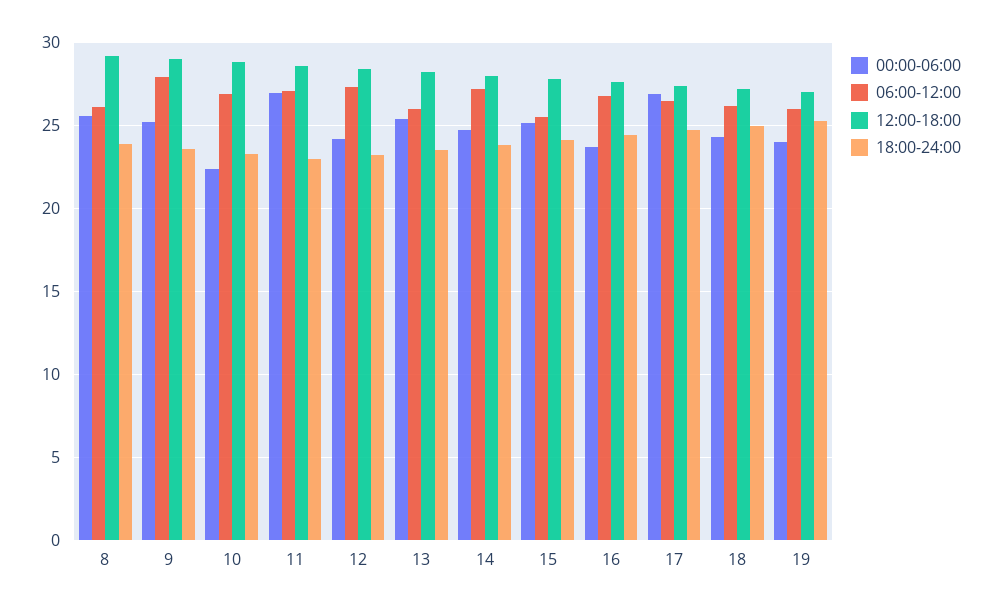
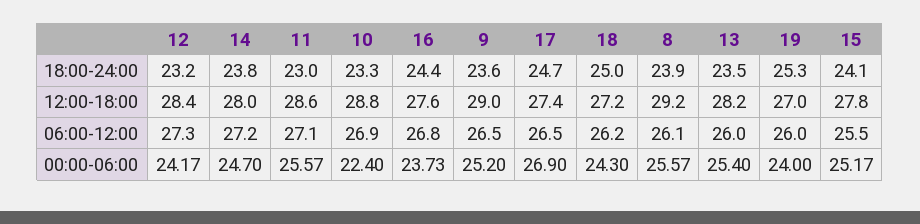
  {
    "00:00-06:00": {
      "8": 25.57,
      "9": 25.2,
      "10": 22.4,
-     "11": 27,
+     "11": 25.57,
      "12": 24.17,
      "13": 25.4,
      "14": 24.7,
      "15": 25.17,
      "16": 23.73,
      "17": 26.9,
      "18": 24.3,
      "19": 24
    },
    "06:00-12:00": {
      "8": 26.1,
-     "9": 28,
+     "9": 26.5,
      "10": 26.9,
      "11": 27.1,
      "12": 27.3,
      "13": 26,
      "14": 27.2,
      "15": 25.5,
      "16": 26.8,
      "17": 26.5,
      "18": 26.2,
      "19": 26
    },
    "12:00-18:00": {
      "8": 29.2,
      "9": 29,
      "10": 28.8,
      "11": 28.6,
      "12": 28.4,
      "13": 28.2,
      "14": 28,
      "15": 27.8,
      "16": 27.6,
      "17": 27.4,
      "18": 27.2,
      "19": 27
    },
    "18:00-24:00": {
      "8": 23.9,
      "9": 23.6,
      "10": 23.3,
      "11": 23,
      "12": 23.2,
      "13": 23.5,
      "14": 23.8,
      "15": 24.1,
      "16": 24.4,
      "17": 24.7,
      "18": 25,
      "19": 25.3
    }
  }

